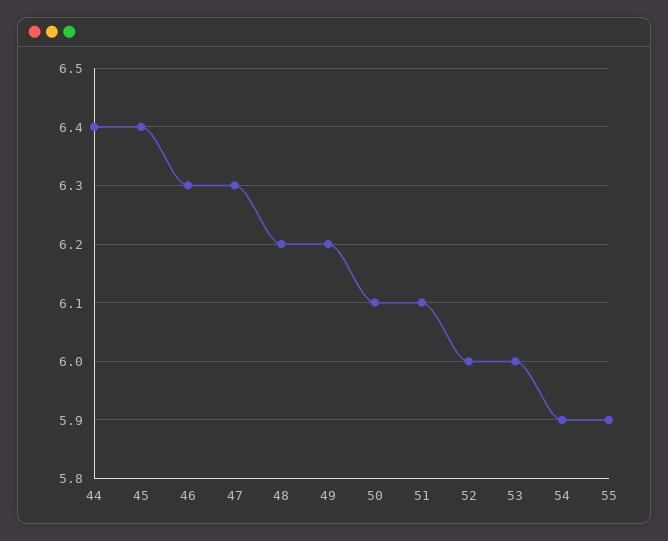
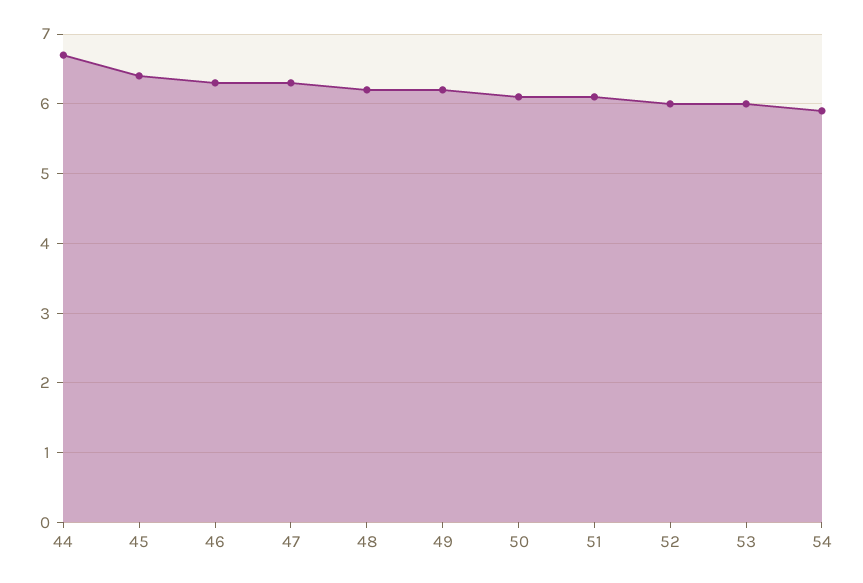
  {
-   "44": 6.4,
+   "44": 6.7,
    "45": 6.4,
    "46": 6.3,
    "47": 6.3,
    "48": 6.2,
    "49": 6.2,
    "50": 6.1,
    "51": 6.1,
    "52": 6,
    "53": 6,
-   "54": 5.9,
+   "54": 5.9
-   "55": 5.9
  }

